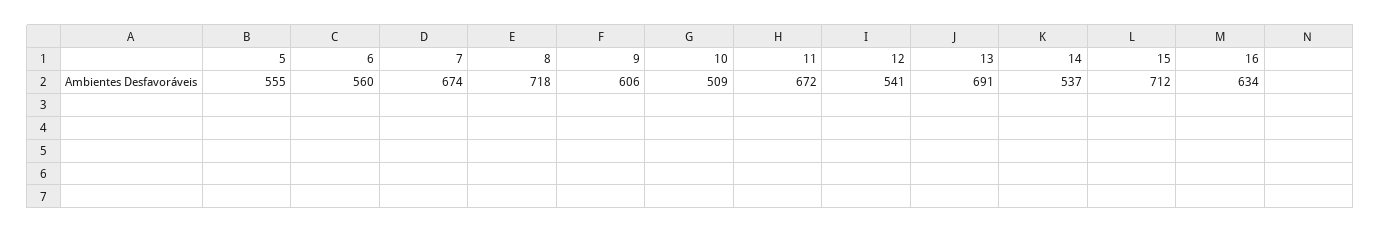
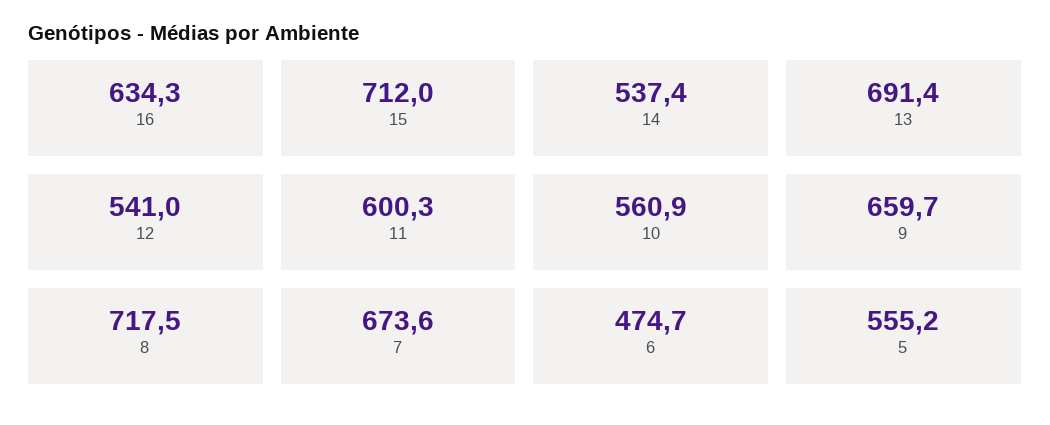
  {
    "5": 555.2,
-   "6": 560,
+   "6": 474.7,
    "7": 673.6,
    "8": 717.5,
-   "9": 606,
+   "9": 659.7,
-   "10": 509,
+   "10": 560.9,
-   "11": 672,
+   "11": 600.3,
    "12": 541,
    "13": 691.4,
    "14": 537.4,
    "15": 712,
    "16": 634.3
  }

